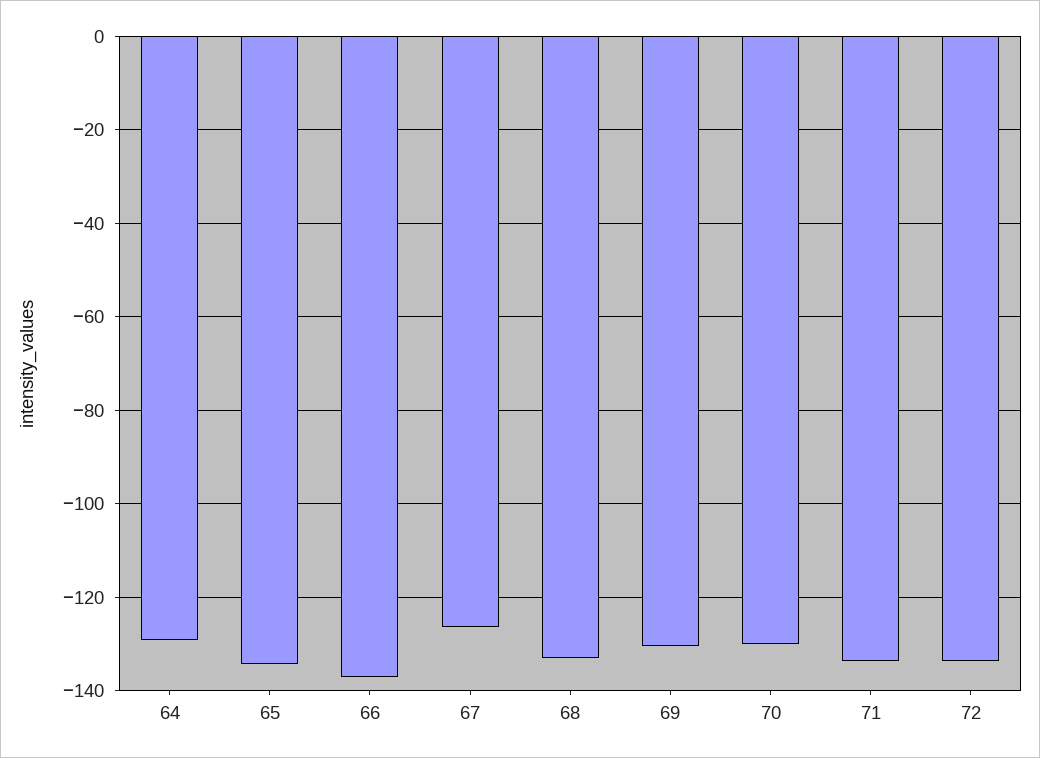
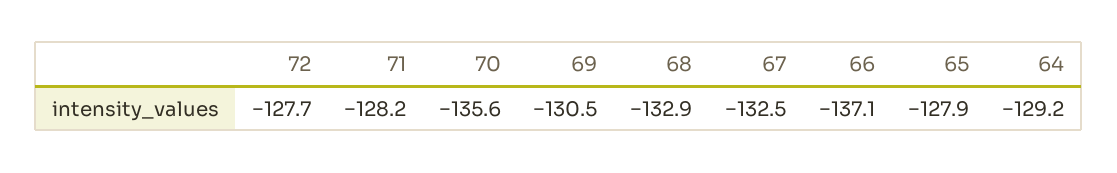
  {
    "64": -129.2,
-   "65": -134,
+   "65": -127.9,
    "66": -137.1,
-   "67": -126,
+   "67": -132.5,
    "68": -132.9,
    "69": -130.5,
-   "70": -130,
+   "70": -135.6,
-   "71": -134,
+   "71": -128.2,
-   "72": -134
+   "72": -127.7
  }

